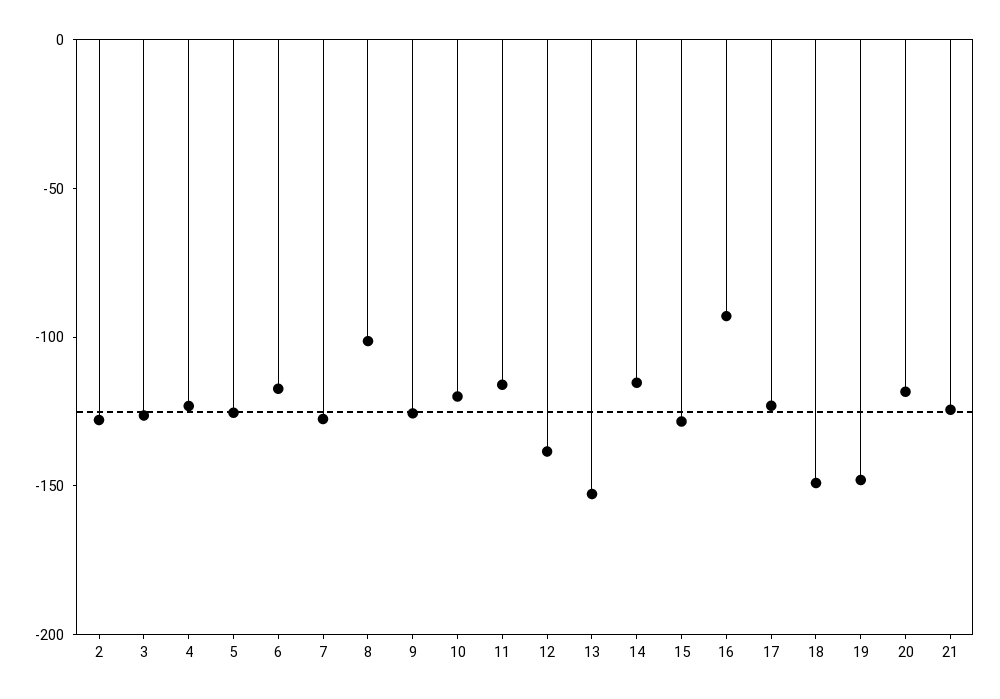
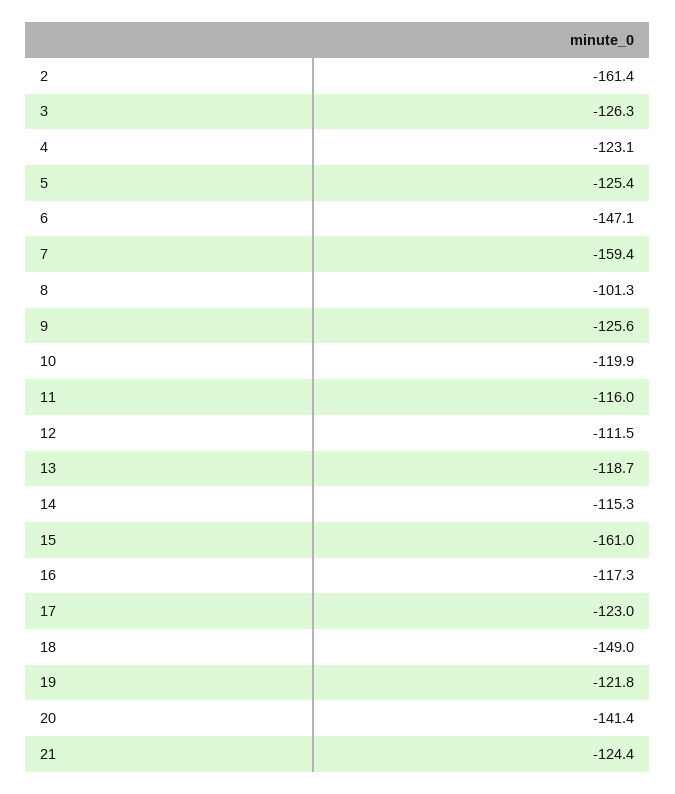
  {
-   "2": -130,
+   "2": -161.4,
    "3": -126.3,
    "4": -123.1,
    "5": -125.4,
-   "6": -120,
+   "6": -147.1,
-   "7": -130,
+   "7": -159.4,
    "8": -101.3,
    "9": -125.6,
    "10": -119.9,
    "11": -116,
-   "12": -140,
+   "12": -111.5,
-   "13": -150,
+   "13": -118.7,
    "14": -115.3,
-   "15": -130,
+   "15": -161,
-   "16": -90,
+   "16": -117.3,
    "17": -123,
    "18": -149,
-   "19": -150,
+   "19": -121.8,
-   "20": -120,
+   "20": -141.4,
    "21": -124.4
  }

